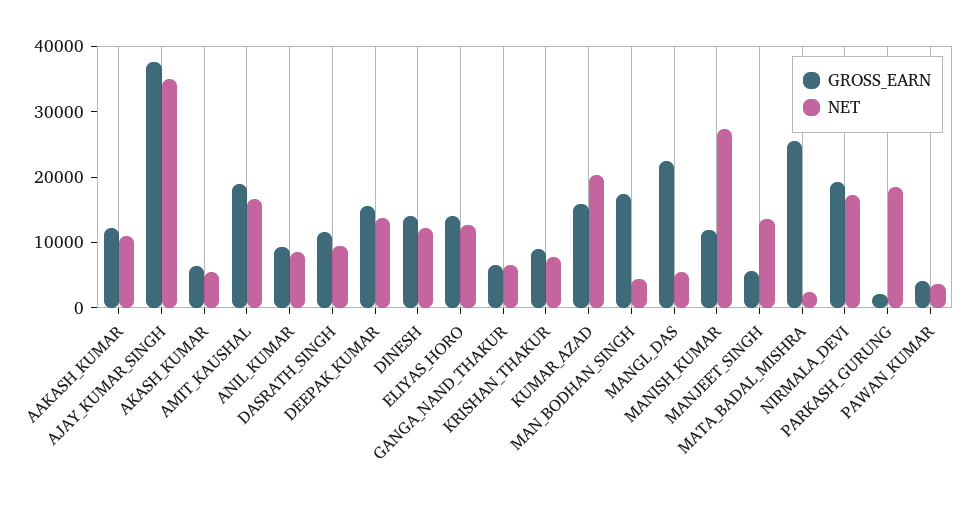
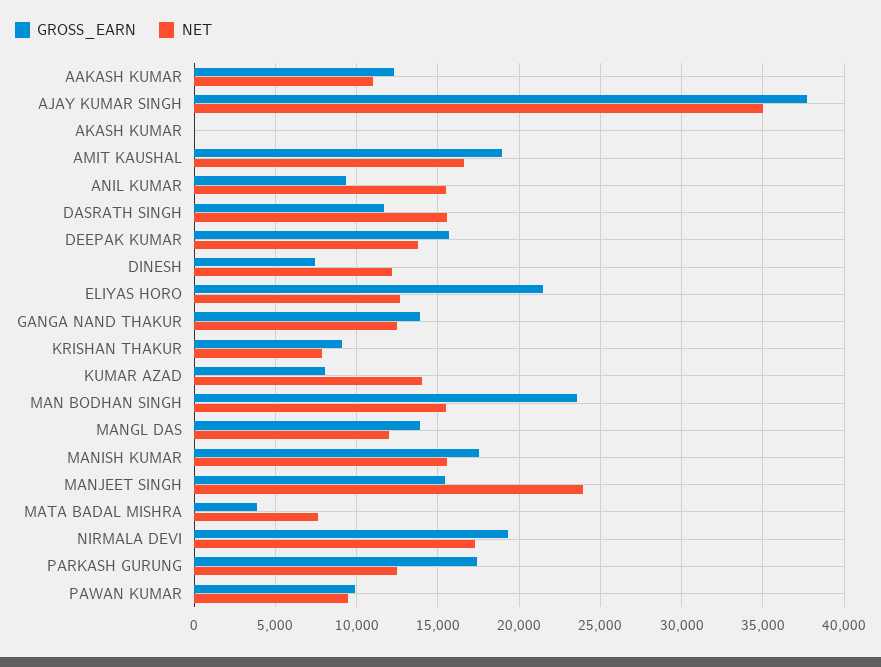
  {
    "GROSS_EARN": {
      "AAKASH_KUMAR": 12500,
      "AJAY_KUMAR_SINGH": 37500,
-     "AKASH_KUMAR": 6000,
+     "AKASH_KUMAR": 0,
      "AMIT_KAUSHAL": 19000,
      "ANIL_KUMAR": 9500,
      "DASRATH_SINGH": 11500,
      "DEEPAK_KUMAR": 15500,
-     "DINESH": 14000,
+     "DINESH": 7500,
-     "ELIYAS_HORO": 14000,
+     "ELIYAS_HORO": 21500,
-     "GANGA_NAND_THAKUR": 6000,
+     "GANGA_NAND_THAKUR": 14000,
      "KRISHAN_THAKUR": 9000,
-     "KUMAR_AZAD": 16000,
+     "KUMAR_AZAD": 8000,
-     "MAN_BODHAN_SINGH": 18000,
+     "MAN_BODHAN_SINGH": 23500,
-     "MANGL_DAS": 22000,
+     "MANGL_DAS": 14000,
-     "MANISH_KUMAR": 12000,
+     "MANISH_KUMAR": 17500,
-     "MANJEET_SINGH": 6000,
+     "MANJEET_SINGH": 15500,
-     "MATA_BADAL_MISHRA": 26000,
+     "MATA_BADAL_MISHRA": 4000,
      "NIRMALA_DEVI": 19500,
-     "PARKASH_GURUNG": 2000,
+     "PARKASH_GURUNG": 17500,
-     "PAWAN_KUMAR": 4000
+     "PAWAN_KUMAR": 10000
    },
    "NET": {
      "AAKASH_KUMAR": 11000,
      "AJAY_KUMAR_SINGH": 35000,
-     "AKASH_KUMAR": 6000,
+     "AKASH_KUMAR": 0,
      "AMIT_KAUSHAL": 16500,
-     "ANIL_KUMAR": 8000,
+     "ANIL_KUMAR": 15500,
-     "DASRATH_SINGH": 10000,
+     "DASRATH_SINGH": 15500,
      "DEEPAK_KUMAR": 14000,
      "DINESH": 12000,
      "ELIYAS_HORO": 12500,
-     "GANGA_NAND_THAKUR": 6000,
+     "GANGA_NAND_THAKUR": 12500,
      "KRISHAN_THAKUR": 8000,
-     "KUMAR_AZAD": 20000,
+     "KUMAR_AZAD": 14000,
-     "MAN_BODHAN_SINGH": 4000,
+     "MAN_BODHAN_SINGH": 15500,
-     "MANGL_DAS": 6000,
+     "MANGL_DAS": 12000,
-     "MANISH_KUMAR": 28000,
+     "MANISH_KUMAR": 15500,
-     "MANJEET_SINGH": 14000,
+     "MANJEET_SINGH": 24000,
-     "MATA_BADAL_MISHRA": 2000,
+     "MATA_BADAL_MISHRA": 7500,
      "NIRMALA_DEVI": 17500,
-     "PARKASH_GURUNG": 18000,
+     "PARKASH_GURUNG": 12500,
-     "PAWAN_KUMAR": 4000
+     "PAWAN_KUMAR": 9500
    }
  }

